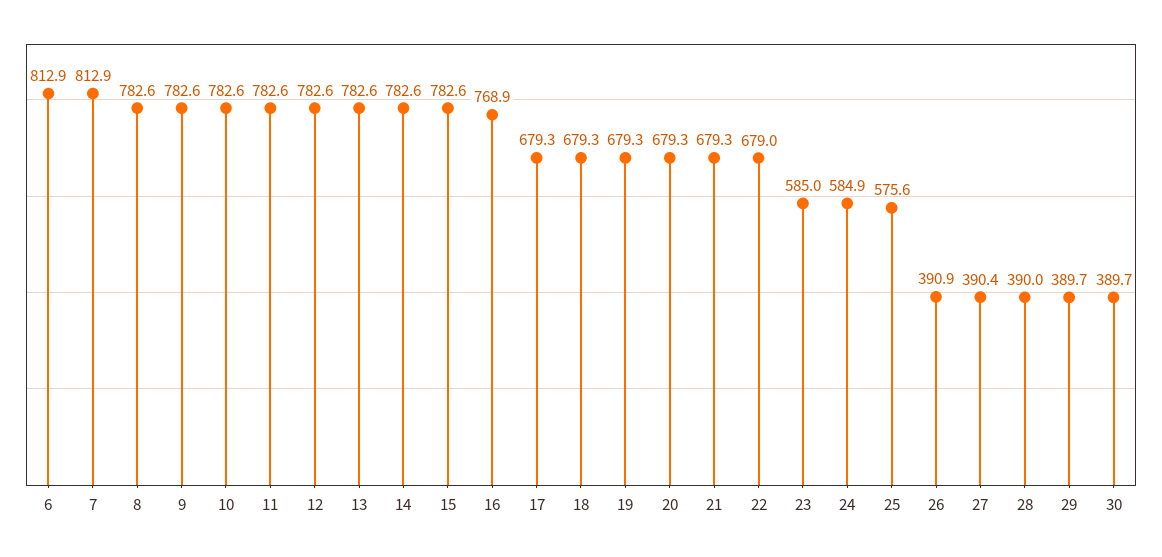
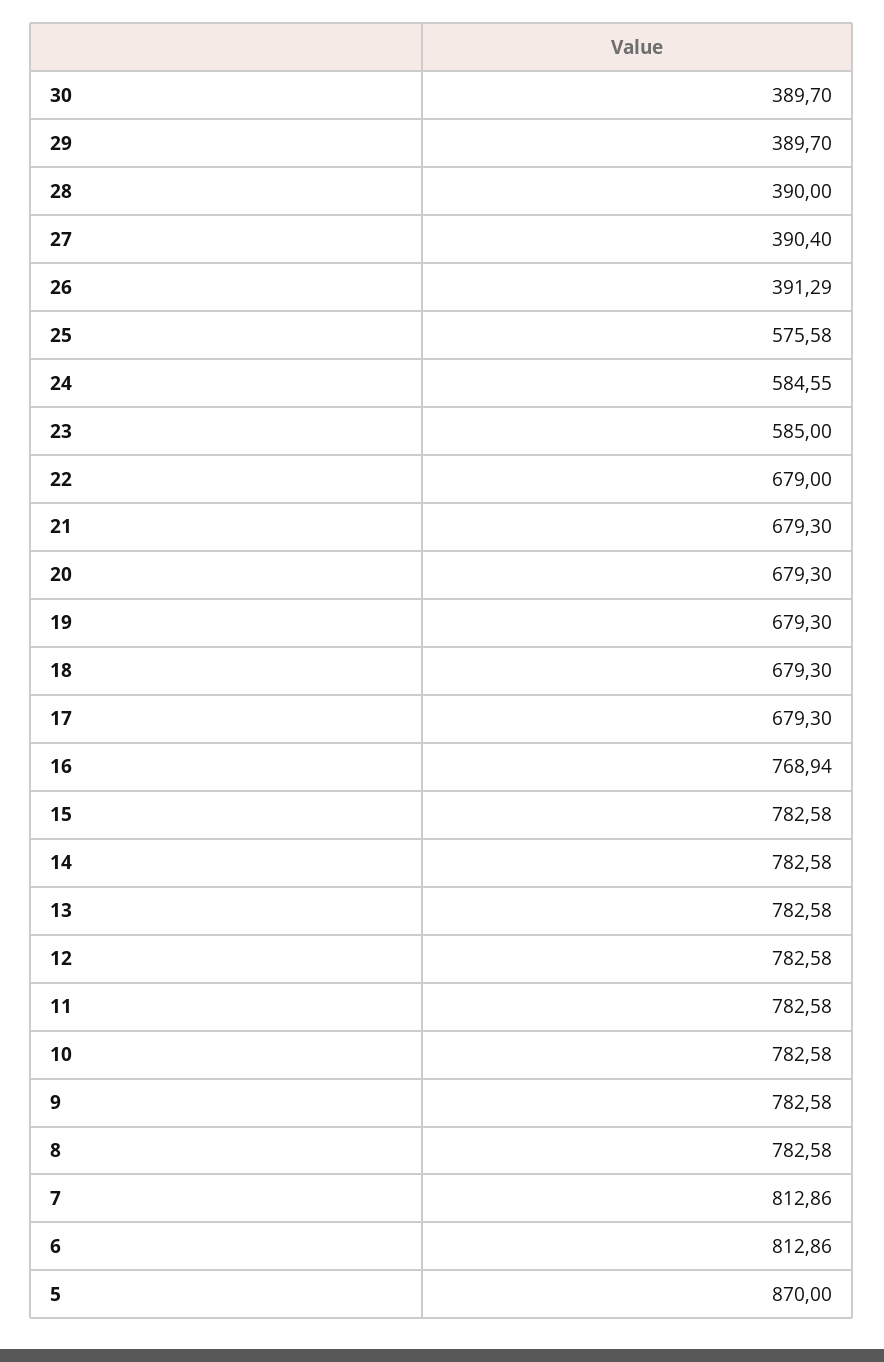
  {
    "6": 812.86,
    "7": 812.86,
    "8": 782.58,
    "9": 782.58,
    "10": 782.58,
    "11": 782.58,
    "12": 782.58,
    "13": 782.58,
    "14": 782.58,
    "15": 782.58,
    "16": 768.94,
    "17": 679.3,
    "18": 679.3,
    "19": 679.3,
    "20": 679.3,
    "21": 679.3,
    "22": 679,
    "23": 585,
-   "24": 584.9,
+   "24": 584.55,
    "25": 575.58,
-   "26": 390.9,
+   "26": 391.29,
    "27": 390.4,
    "28": 390,
    "29": 389.7,
-   "30": 389.7
+   "30": 389.7,
+   "5": 870
  }

